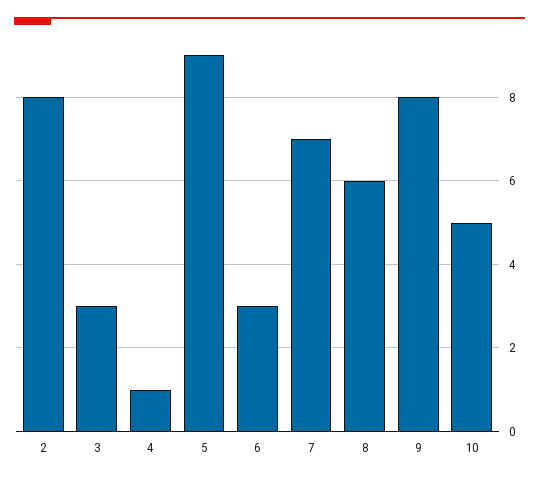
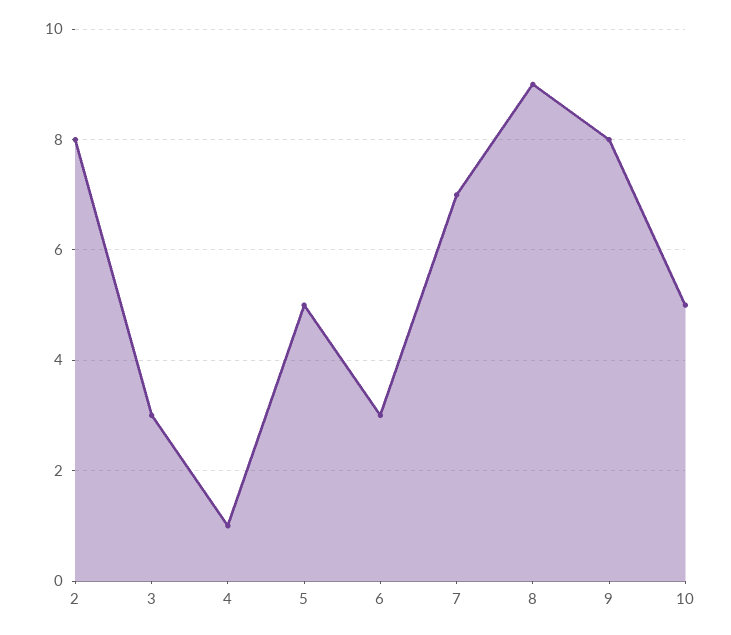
  {
    "2": 8,
    "3": 3,
    "4": 1,
-   "5": 9,
+   "5": 5,
    "6": 3,
    "7": 7,
-   "8": 6,
+   "8": 9,
    "9": 8,
    "10": 5
  }

